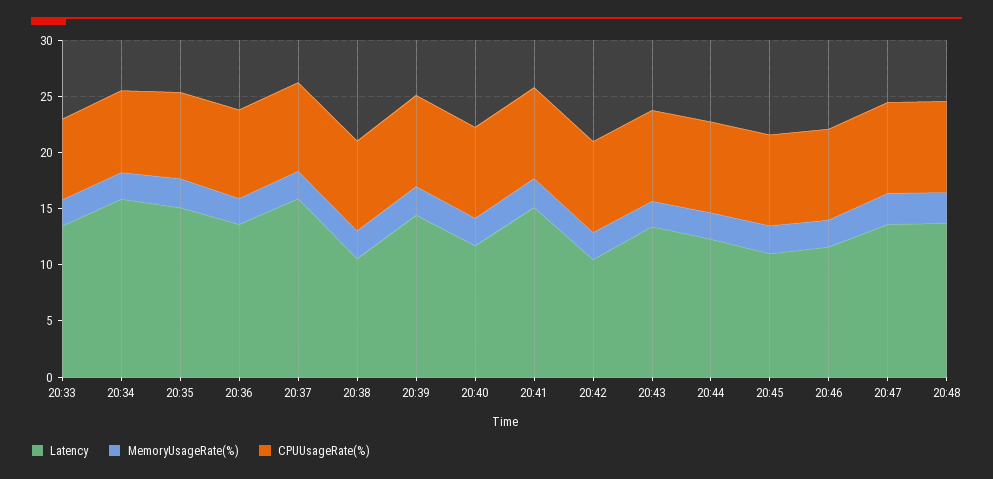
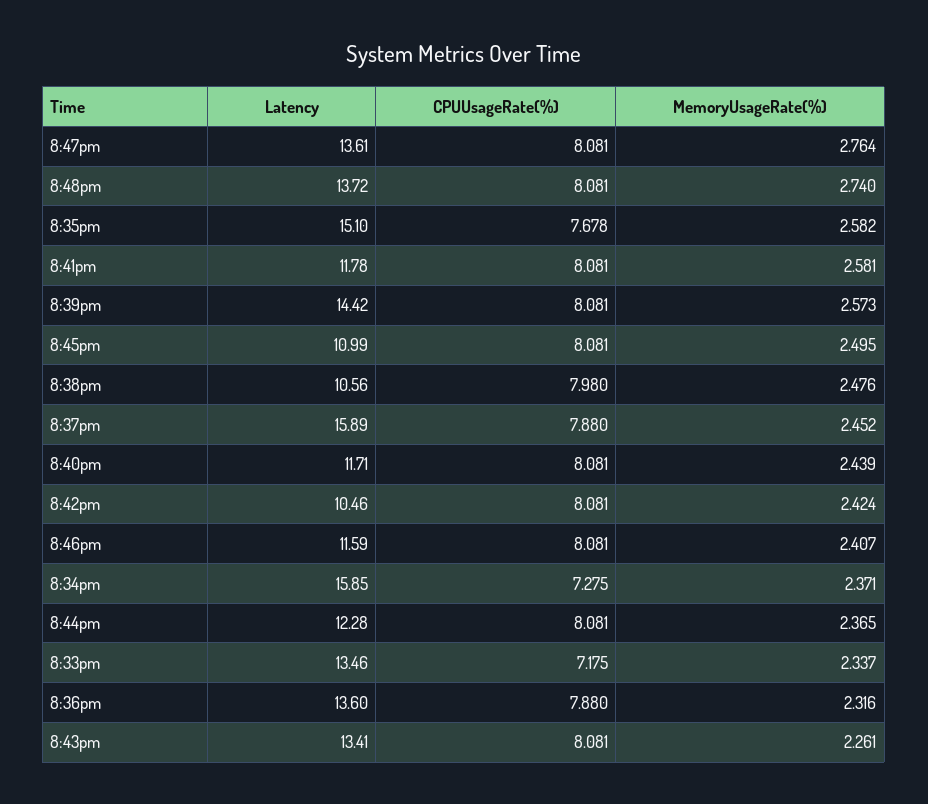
  {
    "Latency": {
      "20:33": 13.46,
      "20:34": 15.85,
      "20:35": 15.1,
      "20:36": 13.6,
      "20:37": 15.89,
      "20:38": 10.56,
      "20:39": 14.42,
      "20:40": 11.71,
-     "20:41": 15,
+     "20:41": 11.78,
      "20:42": 10.46,
      "20:43": 13.41,
      "20:44": 12.28,
      "20:45": 10.99,
      "20:46": 11.59,
      "20:47": 13.61,
      "20:48": 13.72
    },
    "MemoryUsageRate(%)": {
      "20:33": 2.337,
      "20:34": 2.371,
      "20:35": 2.582,
      "20:36": 2.316,
      "20:37": 2.452,
      "20:38": 2.476,
      "20:39": 2.573,
      "20:40": 2.439,
      "20:41": 2.581,
      "20:42": 2.424,
      "20:43": 2.261,
      "20:44": 2.365,
      "20:45": 2.495,
      "20:46": 2.407,
      "20:47": 2.764,
      "20:48": 2.74
    },
    "CPUUsageRate(%)": {
      "20:33": 7.175,
      "20:34": 7.275,
      "20:35": 7.678,
      "20:36": 7.88,
      "20:37": 7.88,
      "20:38": 7.98,
      "20:39": 8.081,
      "20:40": 8.081,
      "20:41": 8.081,
      "20:42": 8.081,
      "20:43": 8.081,
      "20:44": 8.081,
      "20:45": 8.081,
      "20:46": 8.081,
      "20:47": 8.081,
      "20:48": 8.081
    }
  }

